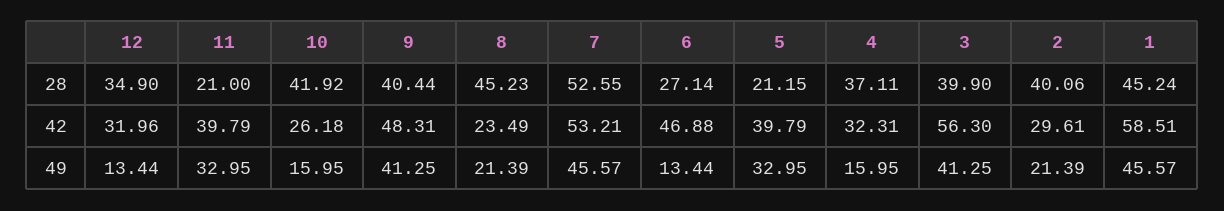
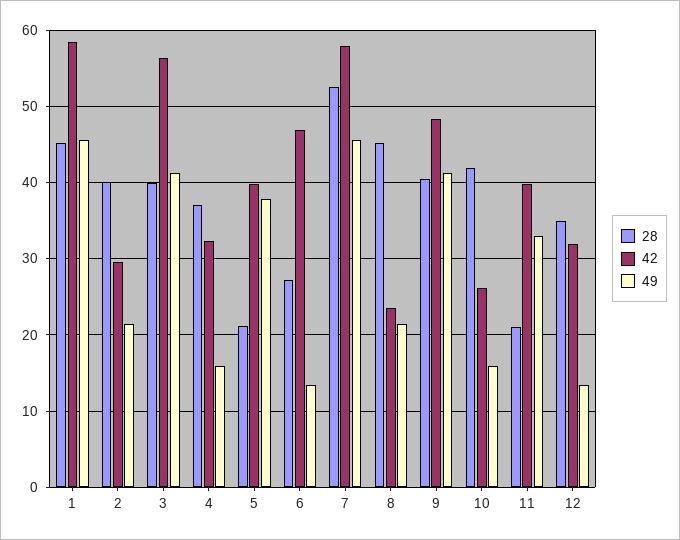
  {
    "28": {
      "12": 34.9,
      "11": 21,
      "10": 41.92,
      "9": 40.44,
      "8": 45.23,
      "7": 52.55,
      "6": 27.14,
      "5": 21.15,
      "4": 37.11,
      "3": 39.9,
      "2": 40.06,
      "1": 45.24
    },
    "42": {
      "12": 31.96,
      "11": 39.79,
      "10": 26.18,
      "9": 48.31,
      "8": 23.49,
-     "7": 53.21,
+     "7": 58,
      "6": 46.88,
      "5": 39.79,
      "4": 32.31,
      "3": 56.3,
      "2": 29.61,
      "1": 58.51
    },
    "49": {
      "12": 13.44,
      "11": 32.95,
      "10": 15.95,
      "9": 41.25,
      "8": 21.39,
      "7": 45.57,
      "6": 13.44,
-     "5": 32.95,
+     "5": 38,
      "4": 15.95,
      "3": 41.25,
      "2": 21.39,
      "1": 45.57
    }
  }

